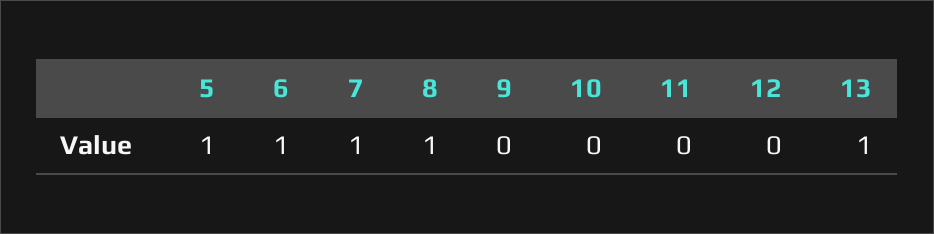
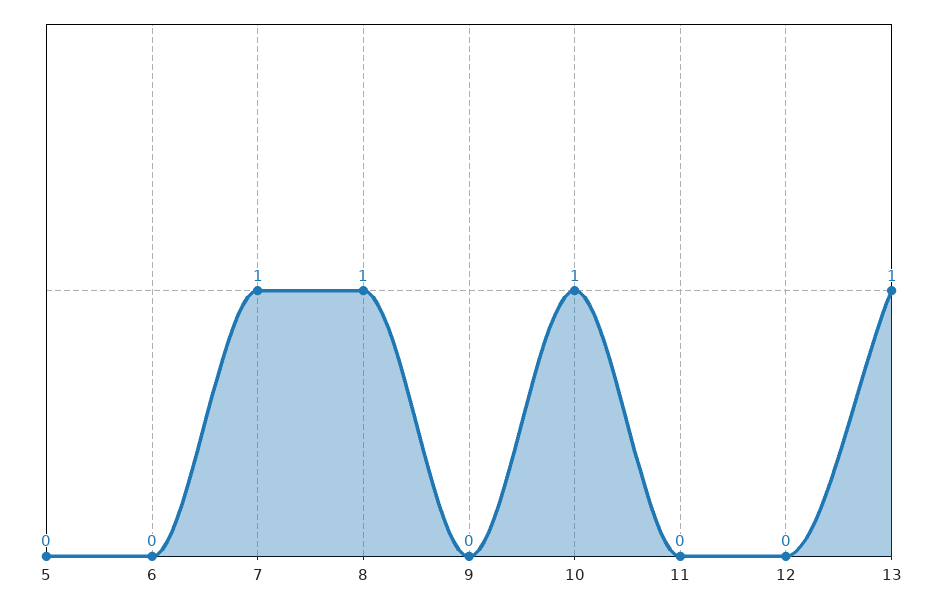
  {
-   "5": 1,
+   "5": 0,
-   "6": 1,
+   "6": 0,
    "7": 1,
    "8": 1,
    "9": 0,
-   "10": 0,
+   "10": 1,
    "11": 0,
    "12": 0,
    "13": 1
  }

